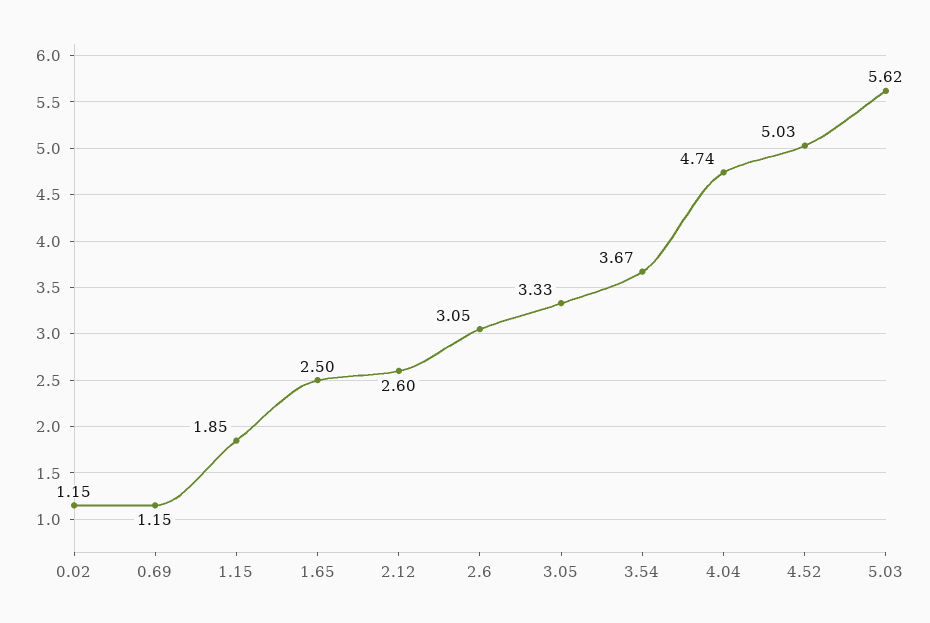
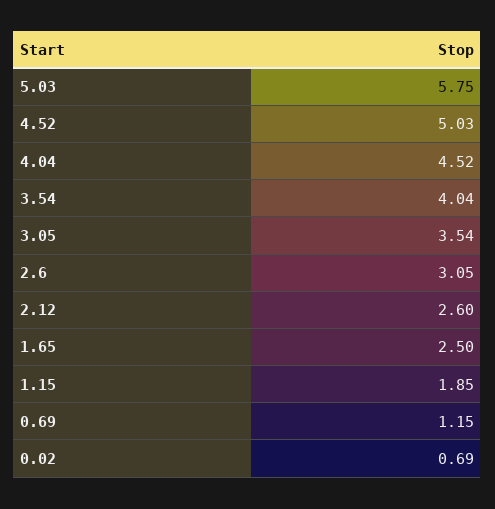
  {
-   "0.02": 1.15,
+   "0.02": 0.69,
    "0.69": 1.15,
    "1.15": 1.85,
    "1.65": 2.5,
    "2.12": 2.6,
    "2.6": 3.05,
-   "3.05": 3.33,
+   "3.05": 3.54,
-   "3.54": 3.67,
+   "3.54": 4.04,
-   "4.04": 4.74,
+   "4.04": 4.52,
    "4.52": 5.03,
-   "5.03": 5.62
+   "5.03": 5.75
  }

